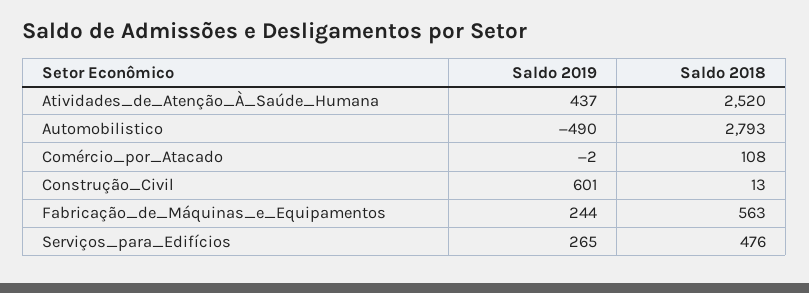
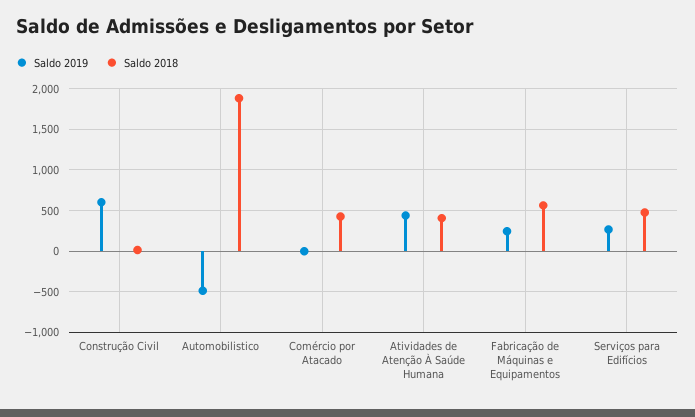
  {
    "Saldo 2019": {
      "Atividades_de_Atenção_À_Saúde_Humana": 437,
      "Automobilistico": -490,
      "Comércio_por_Atacado": -2,
      "Construção_Civil": 601,
      "Fabricação_de_Máquinas_e_Equipamentos": 244,
      "Serviços_para_Edifícios": 265
    },
    "Saldo 2018": {
-     "Atividades_de_Atenção_À_Saúde_Humana": 2520,
+     "Atividades_de_Atenção_À_Saúde_Humana": 400,
-     "Automobilistico": 2793,
+     "Automobilistico": 1900,
-     "Comércio_por_Atacado": 108,
+     "Comércio_por_Atacado": 400,
      "Construção_Civil": 13,
      "Fabricação_de_Máquinas_e_Equipamentos": 563,
      "Serviços_para_Edifícios": 476
    }
  }

